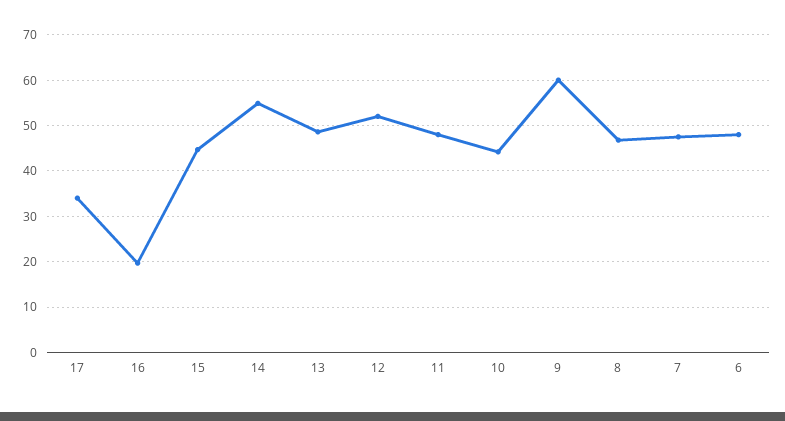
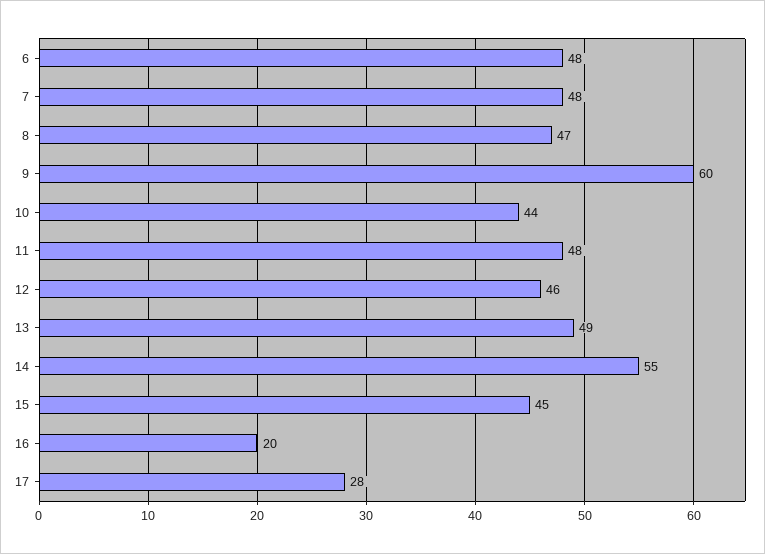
  {
-   "17": 34,
+   "17": 28,
    "16": 20,
    "15": 45,
    "14": 55,
    "13": 49,
-   "12": 52,
+   "12": 46,
    "11": 48,
    "10": 44,
    "9": 60,
    "8": 47,
    "7": 48,
    "6": 48
  }

